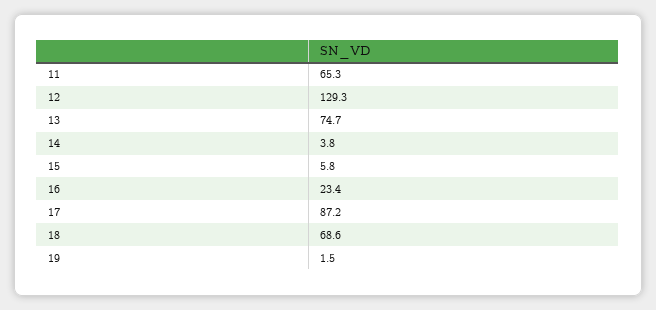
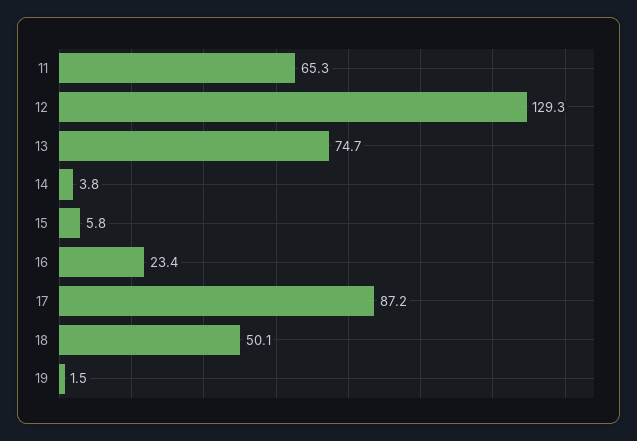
  {
    "11": 65.3,
    "12": 129.3,
    "13": 74.7,
    "14": 3.8,
    "15": 5.8,
    "16": 23.4,
    "17": 87.2,
-   "18": 68.6,
+   "18": 50.1,
    "19": 1.5
  }

